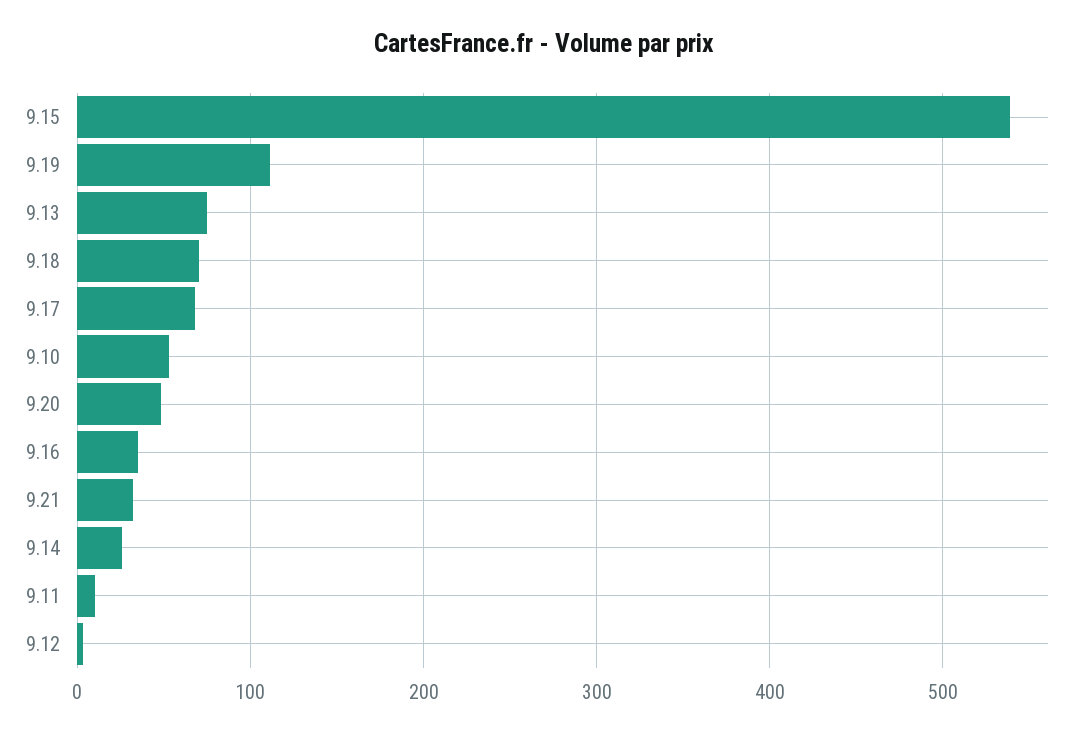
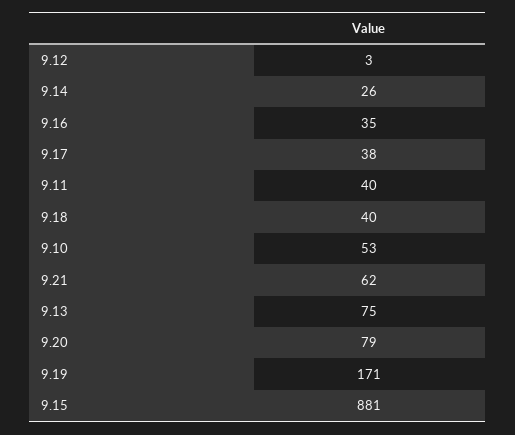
  {
-   "9.15": 540,
+   "9.15": 881,
-   "9.19": 110,
+   "9.19": 171,
    "9.13": 75,
-   "9.18": 70,
+   "9.18": 40,
-   "9.17": 70,
+   "9.17": 38,
    "9.10": 53,
-   "9.20": 50,
+   "9.20": 79,
    "9.16": 35,
-   "9.21": 30,
+   "9.21": 62,
    "9.14": 26,
-   "9.11": 10,
+   "9.11": 40,
    "9.12": 3
  }

